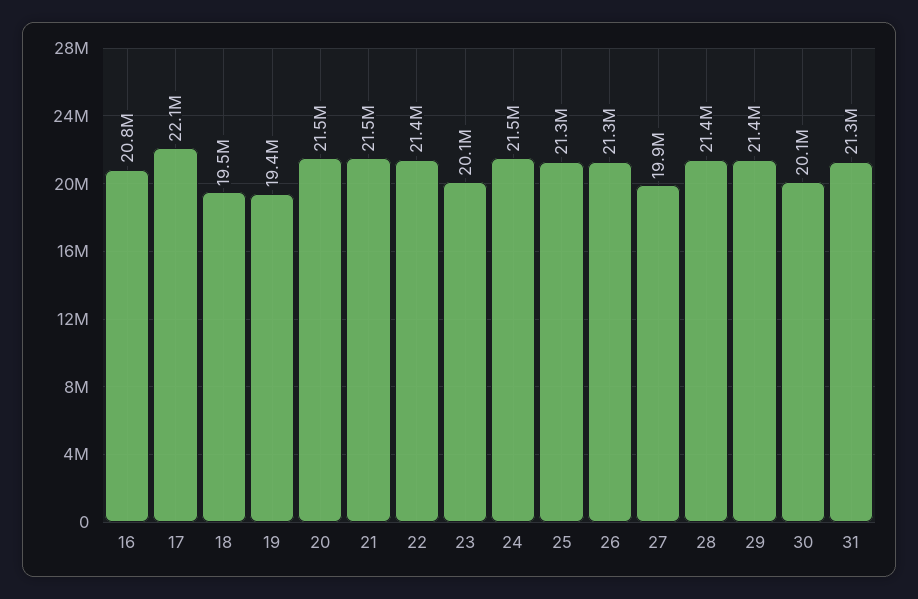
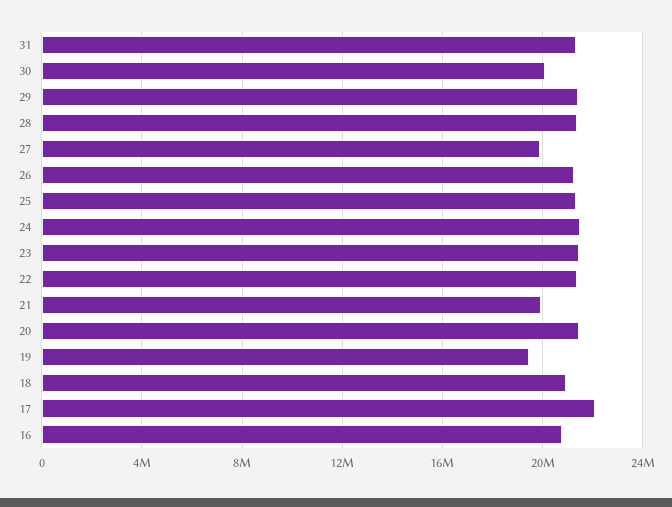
  {
    "16": 20800000,
    "17": 22100000,
-   "18": 19500000,
+   "18": 21000000,
    "19": 19400000,
    "20": 21500000,
-   "21": 21500000,
+   "21": 20000000,
    "22": 21400000,
-   "23": 20100000,
+   "23": 21500000,
    "24": 21500000,
    "25": 21300000,
    "26": 21300000,
    "27": 19900000,
    "28": 21400000,
    "29": 21400000,
    "30": 20100000,
    "31": 21300000
  }

